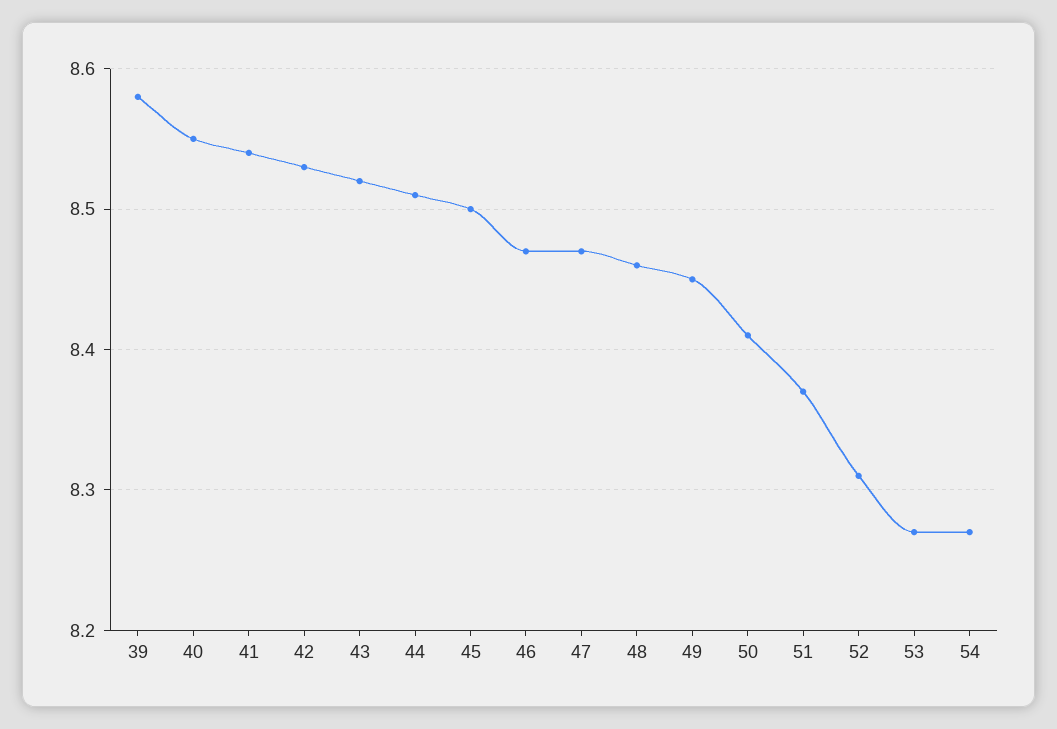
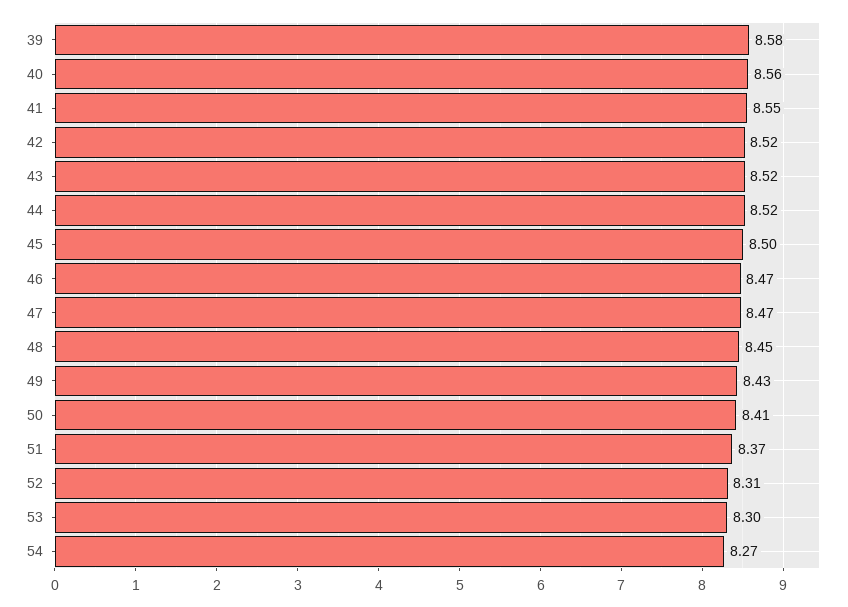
  {
    "39": 8.58,
-   "40": 8.55,
+   "40": 8.56,
-   "41": 8.54,
+   "41": 8.55,
-   "42": 8.53,
+   "42": 8.52,
    "43": 8.52,
-   "44": 8.51,
+   "44": 8.52,
    "45": 8.5,
    "46": 8.47,
    "47": 8.47,
-   "48": 8.46,
+   "48": 8.45,
-   "49": 8.45,
+   "49": 8.43,
    "50": 8.41,
    "51": 8.37,
    "52": 8.31,
-   "53": 8.27,
+   "53": 8.3,
    "54": 8.27
  }

